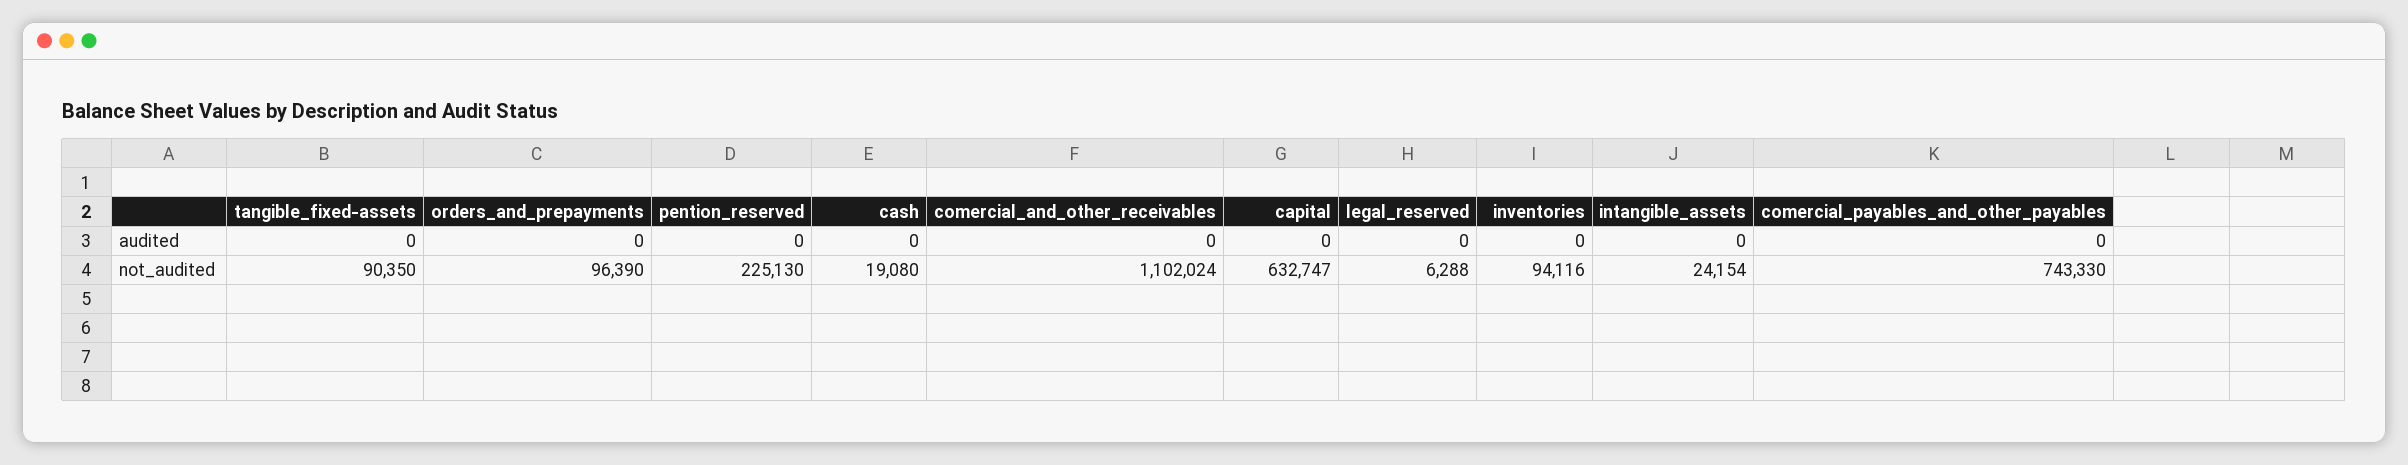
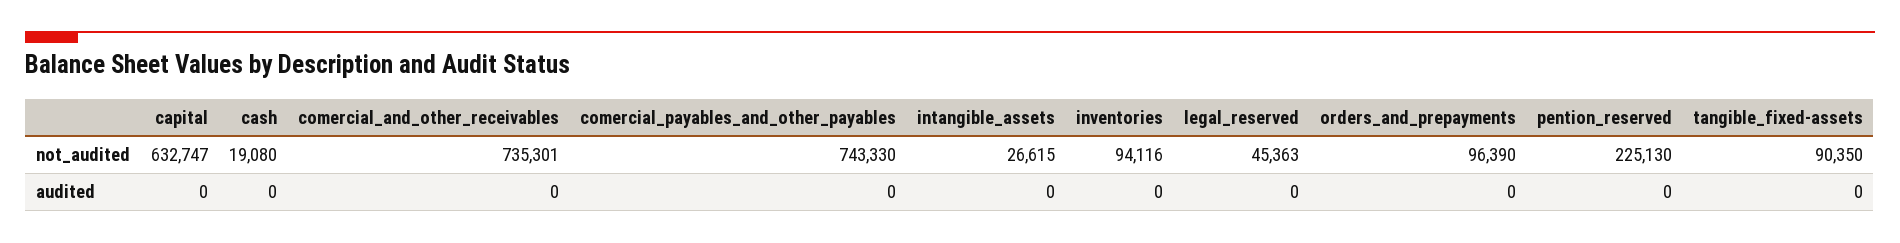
  {
    "tangible_fixed-assets": {
      "audited": 0,
      "not_audited": 90350
    },
    "orders_and_prepayments": {
      "audited": 0,
      "not_audited": 96390
    },
    "pention_reserved": {
      "audited": 0,
      "not_audited": 225130
    },
    "cash": {
      "audited": 0,
      "not_audited": 19080
    },
    "comercial_and_other_receivables": {
      "audited": 0,
-     "not_audited": 1102024
+     "not_audited": 735301
    },
    "capital": {
      "audited": 0,
      "not_audited": 632747
    },
    "legal_reserved": {
      "audited": 0,
-     "not_audited": 6288
+     "not_audited": 45363
    },
    "inventories": {
      "audited": 0,
      "not_audited": 94116
    },
    "intangible_assets": {
      "audited": 0,
-     "not_audited": 24154
+     "not_audited": 26615
    },
    "comercial_payables_and_other_payables": {
      "audited": 0,
      "not_audited": 743330
    }
  }

